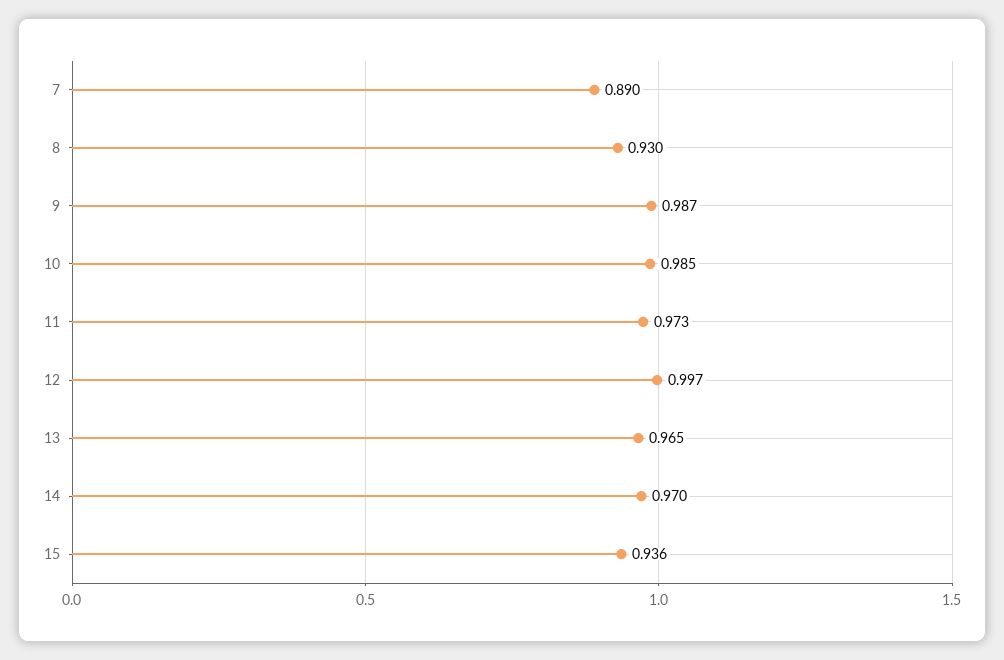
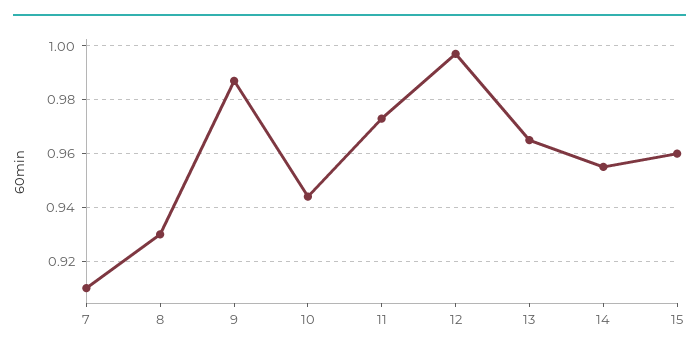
  {
-   "7": 0.89,
+   "7": 0.91,
    "8": 0.93,
    "9": 0.987,
-   "10": 0.985,
+   "10": 0.945,
    "11": 0.973,
    "12": 0.997,
    "13": 0.965,
-   "14": 0.97,
+   "14": 0.955,
-   "15": 0.936
+   "15": 0.96
  }

